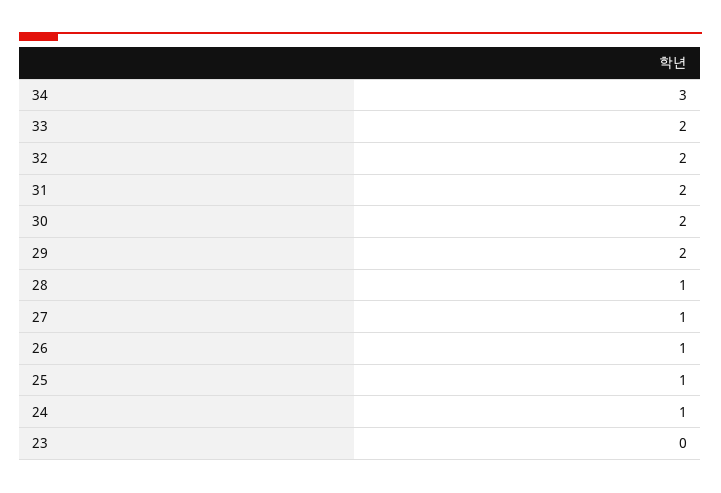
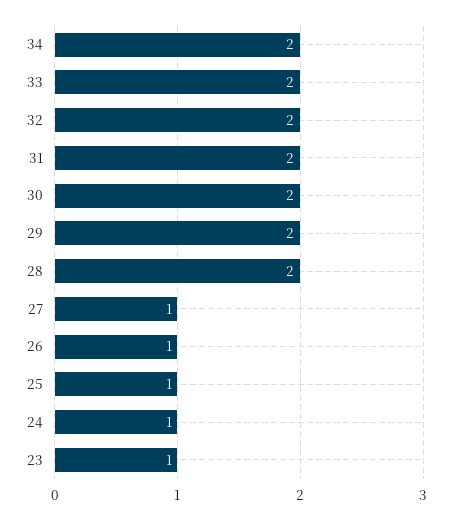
  {
-   "34": 3,
+   "34": 2,
    "33": 2,
    "32": 2,
    "31": 2,
    "30": 2,
    "29": 2,
-   "28": 1,
+   "28": 2,
    "27": 1,
    "26": 1,
    "25": 1,
    "24": 1,
-   "23": 0
+   "23": 1
  }

